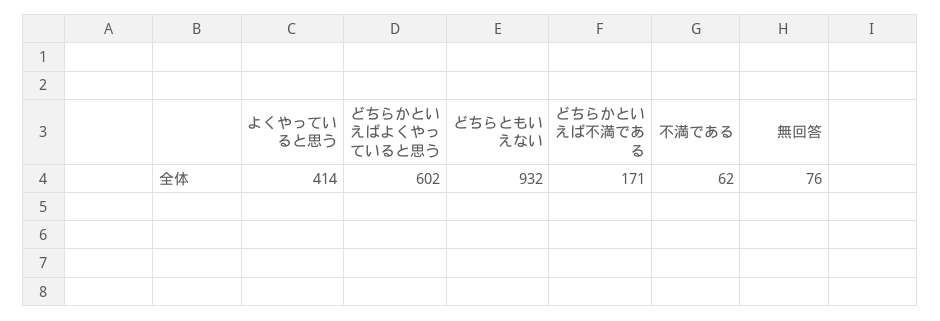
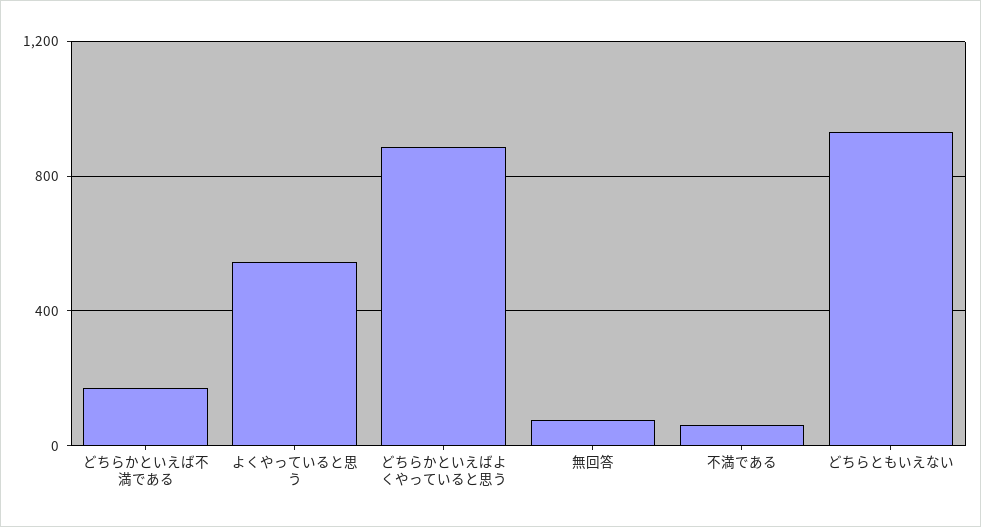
  {
-   "よくやっていると思う": 414,
+   "よくやっていると思う": 550,
-   "どちらかといえばよくやっていると思う": 602,
+   "どちらかといえばよくやっていると思う": 900,
    "どちらともいえない": 932,
    "どちらかといえば不満である": 171,
    "不満である": 62,
    "無回答": 76
  }

